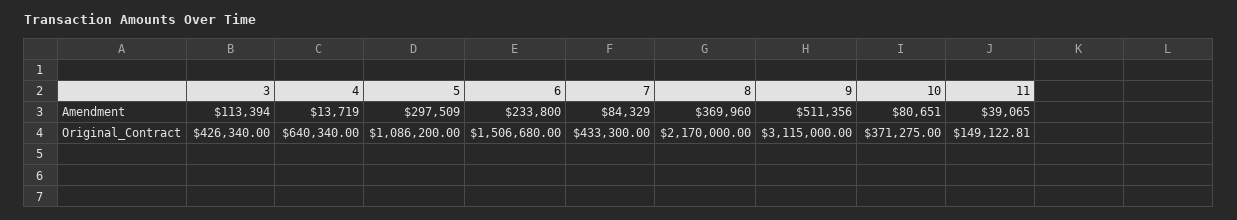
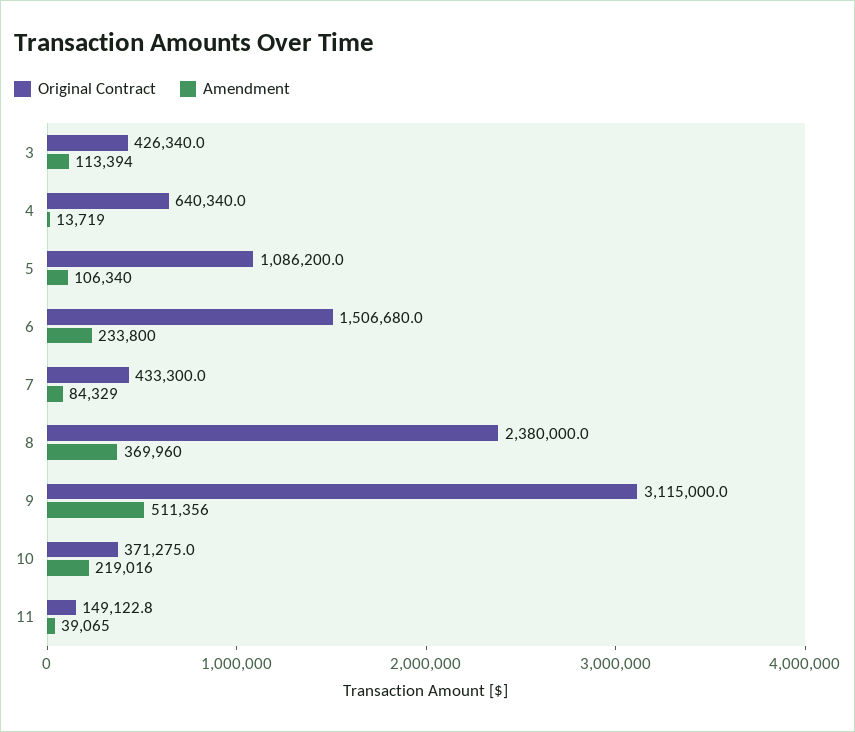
  {
    "Amendment": {
      "3": 113394,
      "4": 13719,
-     "5": 297509,
+     "5": 106340,
      "6": 233800,
      "7": 84329,
      "8": 369960,
      "9": 511356,
-     "10": 80651,
+     "10": 219016,
      "11": 39065
    },
    "Original_Contract": {
      "3": 426340,
      "4": 640340,
      "5": 1086200,
      "6": 1506680,
      "7": 433300,
-     "8": 2170000,
+     "8": 2380000,
      "9": 3115000,
      "10": 371275,
      "11": 149122.81
    }
  }

